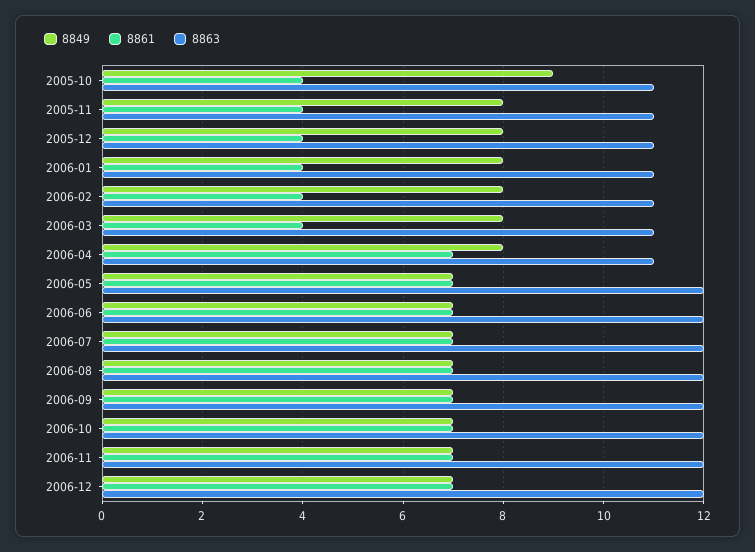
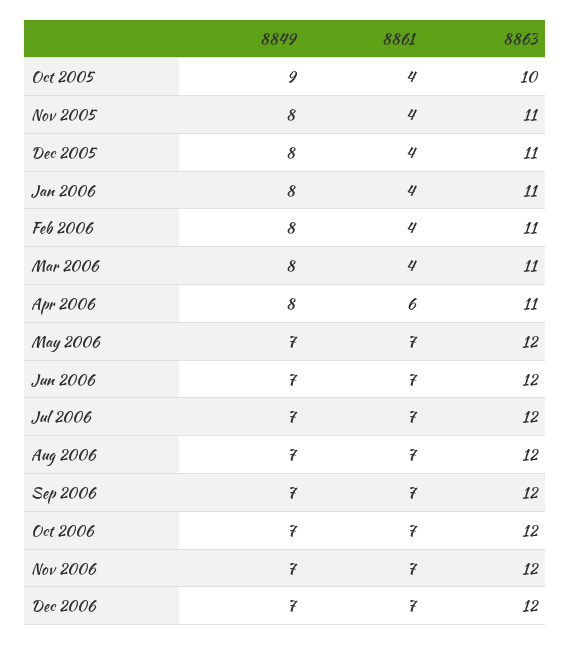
  {
    "8849": {
      "2005-10": 9,
      "2005-11": 8,
      "2005-12": 8,
      "2006-01": 8,
      "2006-02": 8,
      "2006-03": 8,
      "2006-04": 8,
      "2006-05": 7,
      "2006-06": 7,
      "2006-07": 7,
      "2006-08": 7,
      "2006-09": 7,
      "2006-10": 7,
      "2006-11": 7,
      "2006-12": 7
    },
    "8861": {
      "2005-10": 4,
      "2005-11": 4,
      "2005-12": 4,
      "2006-01": 4,
      "2006-02": 4,
      "2006-03": 4,
-     "2006-04": 7,
+     "2006-04": 6,
      "2006-05": 7,
      "2006-06": 7,
      "2006-07": 7,
      "2006-08": 7,
      "2006-09": 7,
      "2006-10": 7,
      "2006-11": 7,
      "2006-12": 7
    },
    "8863": {
-     "2005-10": 11,
+     "2005-10": 10,
      "2005-11": 11,
      "2005-12": 11,
      "2006-01": 11,
      "2006-02": 11,
      "2006-03": 11,
      "2006-04": 11,
      "2006-05": 12,
      "2006-06": 12,
      "2006-07": 12,
      "2006-08": 12,
      "2006-09": 12,
      "2006-10": 12,
      "2006-11": 12,
      "2006-12": 12
    }
  }

